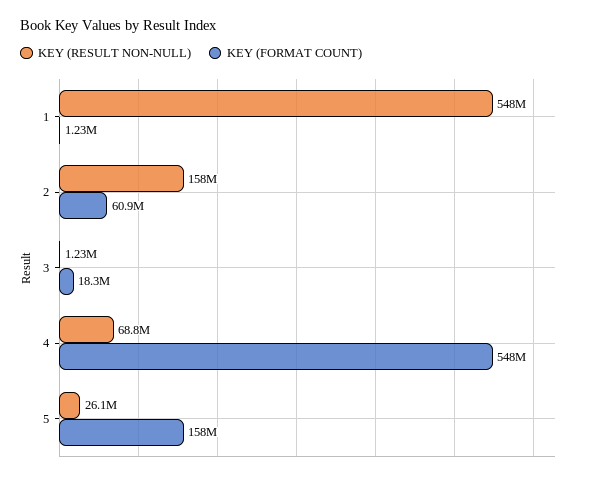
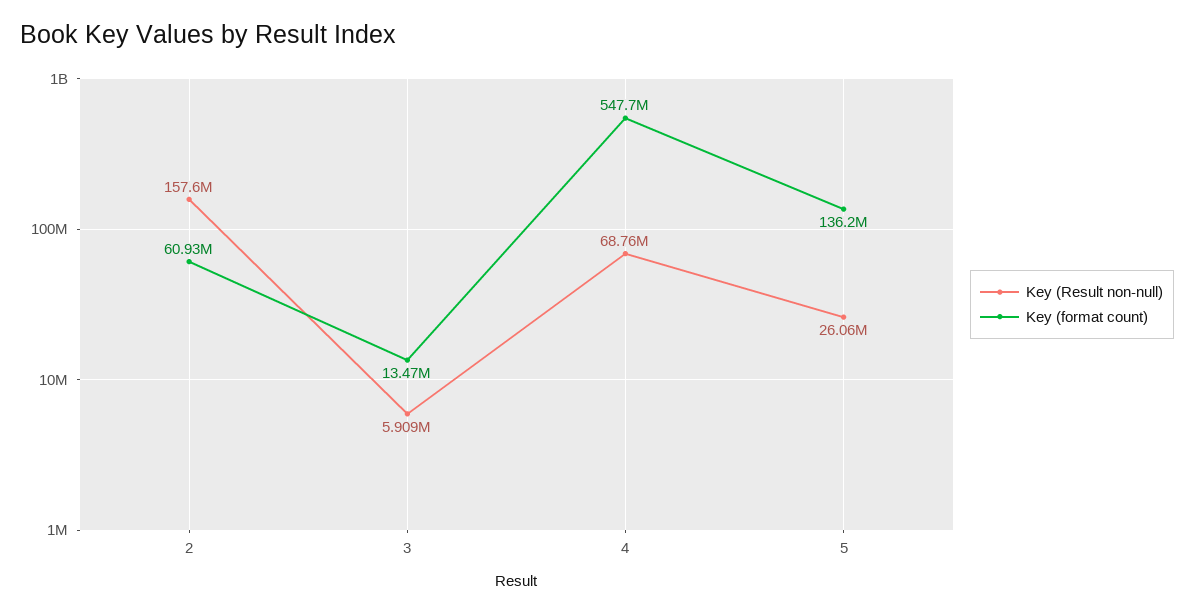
  {
    "KEY (RESULT NON-NULL)": {
-     "1": 548000000,
      "2": 157600000,
-     "3": 1230000,
+     "3": 5909000,
      "4": 68760000,
      "5": 26060000
    },
    "KEY (FORMAT COUNT)": {
-     "1": 1230000,
      "2": 60930000,
-     "3": 18300000,
+     "3": 13470000,
      "4": 547700000,
-     "5": 158000000
+     "5": 136200000
    }
  }

